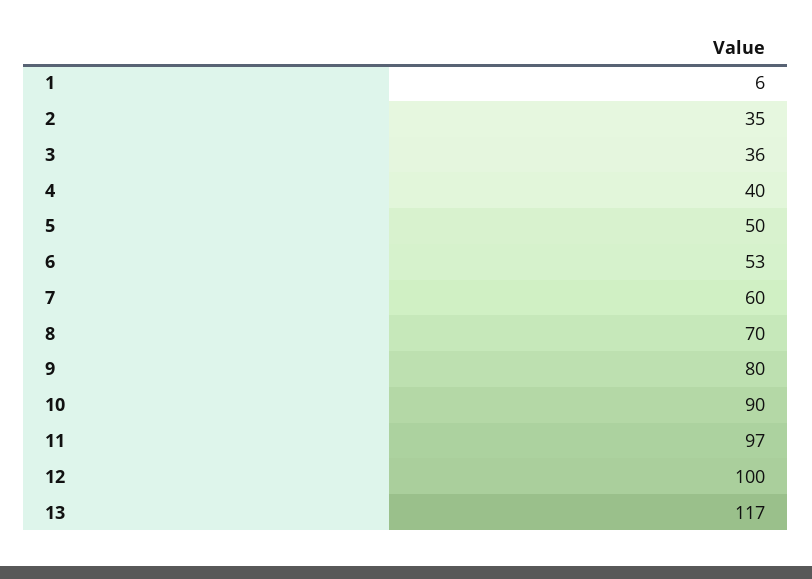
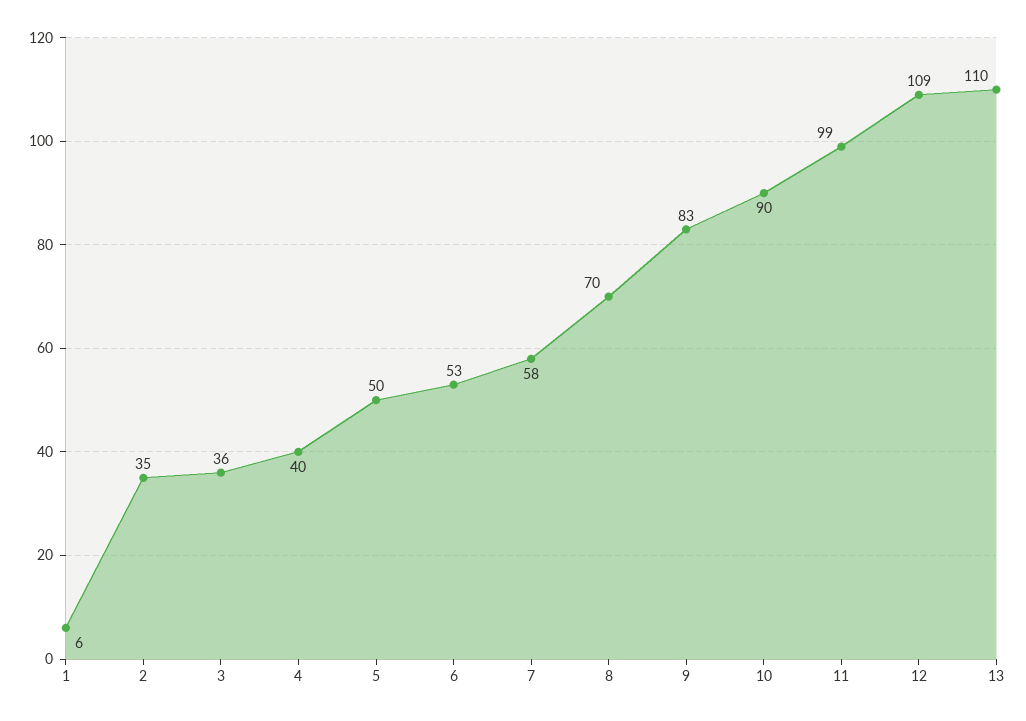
  {
    "1": 6,
    "2": 35,
    "3": 36,
    "4": 40,
    "5": 50,
    "6": 53,
-   "7": 60,
+   "7": 58,
    "8": 70,
-   "9": 80,
+   "9": 83,
    "10": 90,
-   "11": 97,
+   "11": 99,
-   "12": 100,
+   "12": 109,
-   "13": 117
+   "13": 110
  }

